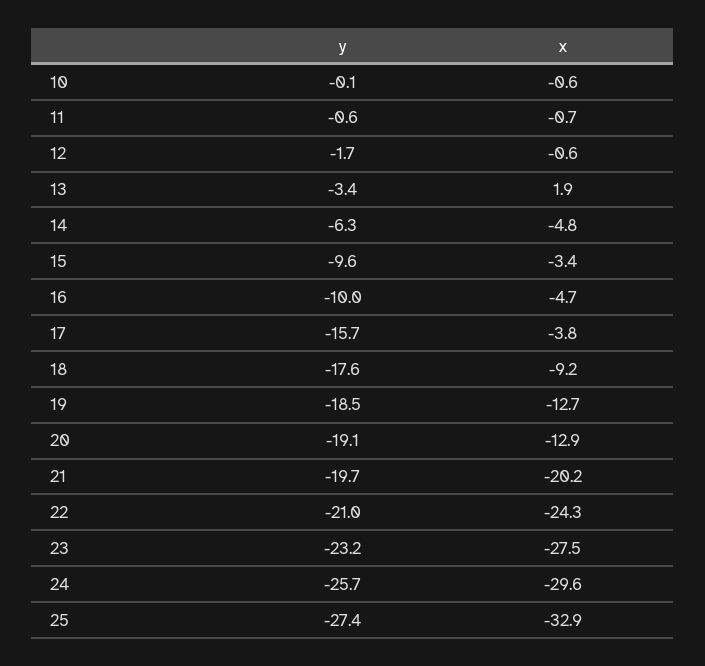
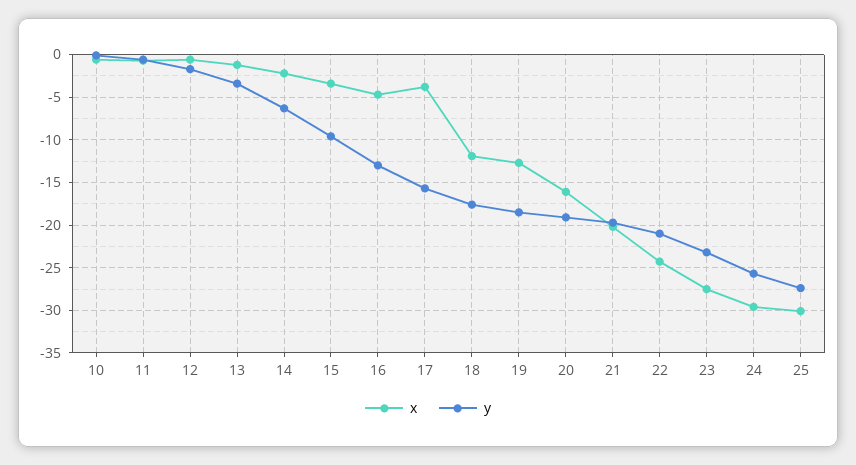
  {
    "y": {
      "10": -0.1,
      "11": -0.6,
      "12": -1.7,
      "13": -3.4,
      "14": -6.3,
      "15": -9.6,
-     "16": -10,
+     "16": -13,
      "17": -15.7,
      "18": -17.6,
      "19": -18.5,
      "20": -19.1,
      "21": -19.7,
      "22": -21,
      "23": -23.2,
      "24": -25.7,
      "25": -27.4
    },
    "x": {
      "10": -0.6,
      "11": -0.7,
      "12": -0.6,
-     "13": 1.9,
+     "13": -1,
-     "14": -4.8,
+     "14": -2,
      "15": -3.4,
      "16": -4.7,
      "17": -3.8,
-     "18": -9.2,
+     "18": -12,
      "19": -12.7,
-     "20": -12.9,
+     "20": -16,
      "21": -20.2,
      "22": -24.3,
      "23": -27.5,
      "24": -29.6,
-     "25": -32.9
+     "25": -30
    }
  }

